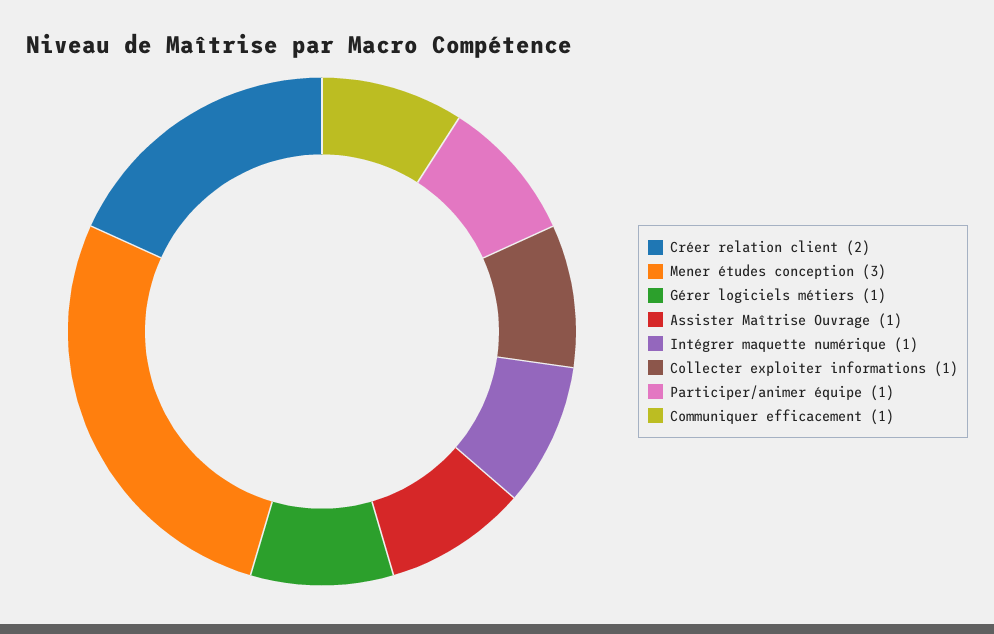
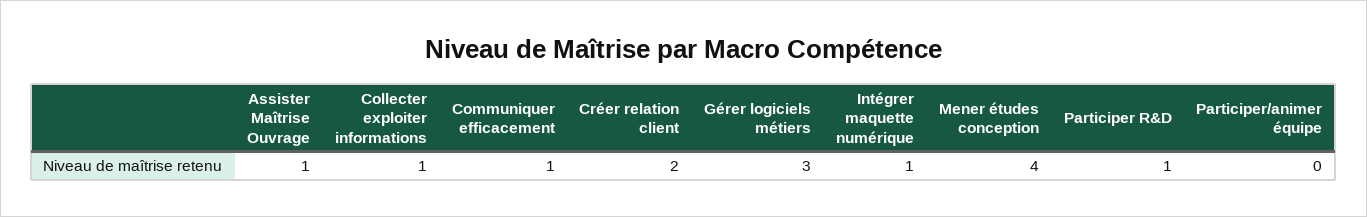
  {
    "Créer relation client": 2,
-   "Mener études conception": 3,
+   "Mener études conception": 4,
-   "Gérer logiciels métiers": 1,
+   "Gérer logiciels métiers": 3,
    "Assister Maîtrise Ouvrage": 1,
    "Intégrer maquette numérique": 1,
    "Collecter exploiter informations": 1,
-   "Participer/animer équipe": 1,
+   "Participer/animer équipe": 0,
-   "Communiquer efficacement": 1
+   "Communiquer efficacement": 1,
+   "Participer R&D": 1
  }

